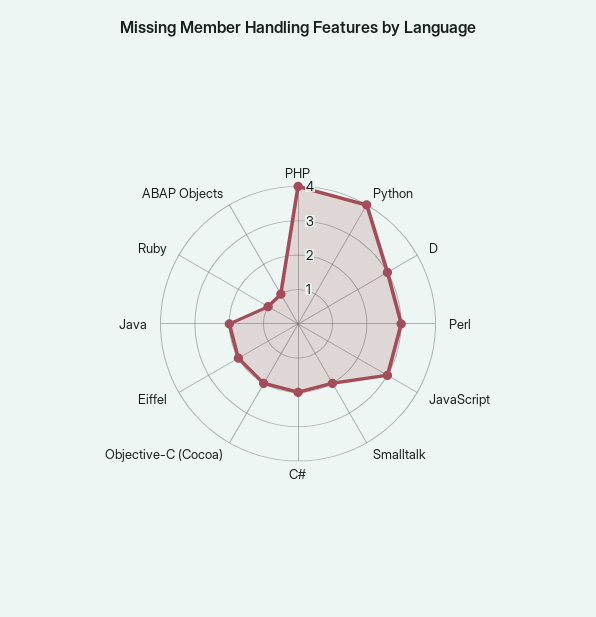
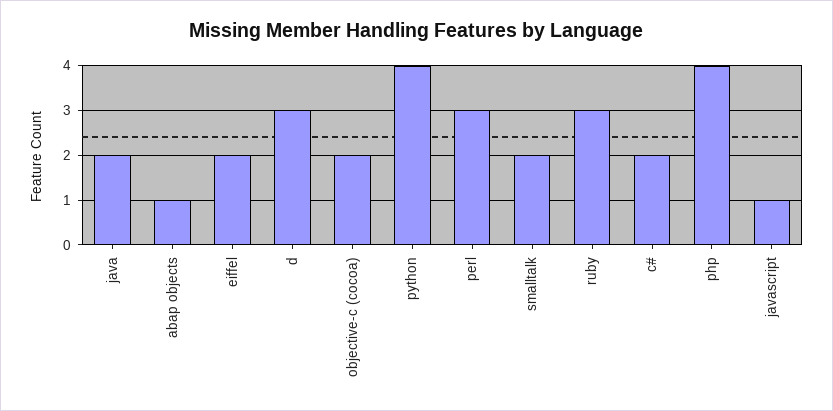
  {
    "PHP": 4,
    "Python": 4,
    "D": 3,
    "Perl": 3,
-   "JavaScript": 3,
+   "JavaScript": 1,
    "Smalltalk": 2,
    "C#": 2,
    "Objective-C (Cocoa)": 2,
    "Eiffel": 2,
    "Java": 2,
-   "Ruby": 1,
+   "Ruby": 3,
    "ABAP Objects": 1
  }

